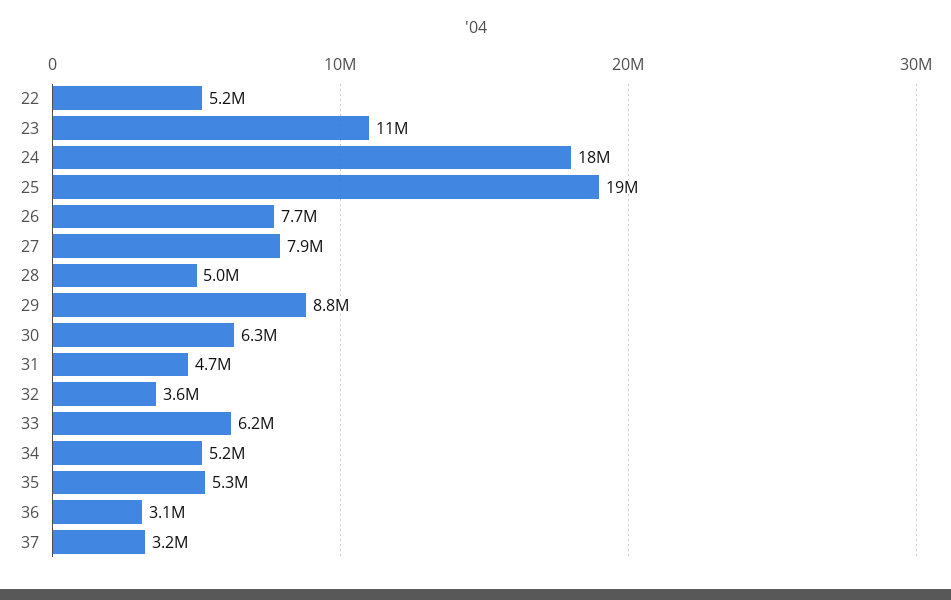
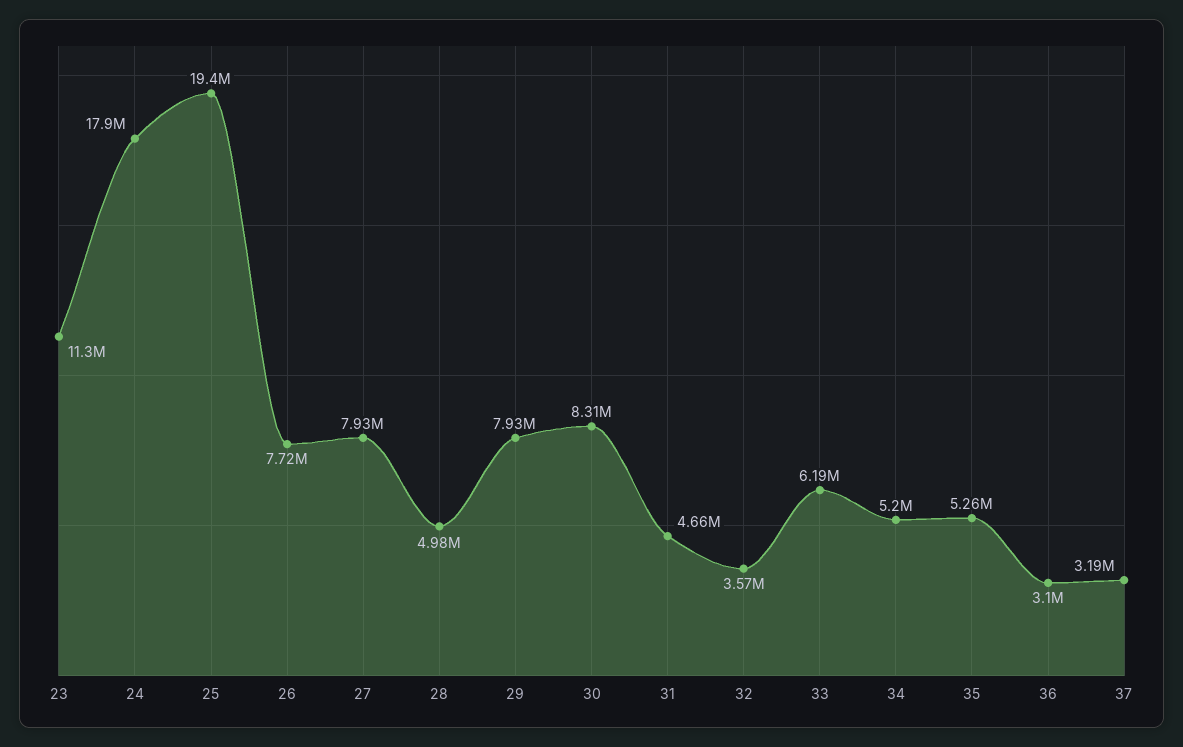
  {
-   "22": 5200000,
    "23": 11300000,
    "24": 17900000,
    "25": 19400000,
    "26": 7720000,
    "27": 7930000,
    "28": 4980000,
-   "29": 8800000,
+   "29": 7930000,
-   "30": 6300000,
+   "30": 8310000,
    "31": 4660000,
    "32": 3570000,
    "33": 6190000,
    "34": 5200000,
    "35": 5260000,
    "36": 3100000,
    "37": 3190000
  }

